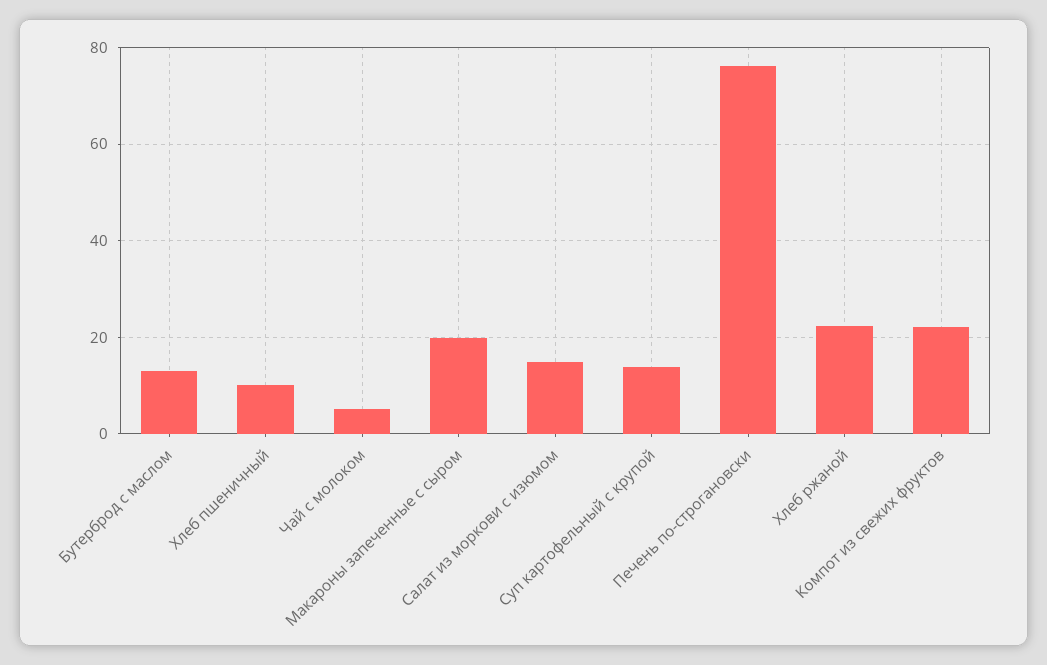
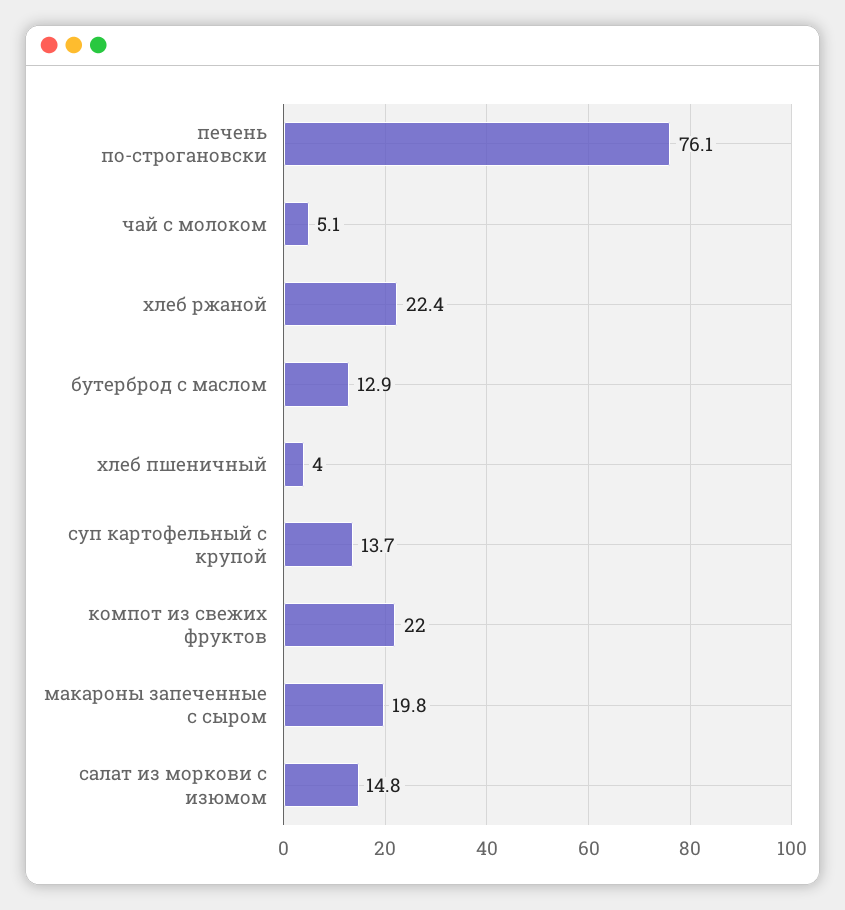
  {
    "Бутерброд с маслом": 12.9,
-   "Хлеб пшеничный": 10,
+   "Хлеб пшеничный": 4,
    "Чай с молоком": 5.1,
    "Макароны запеченные с сыром": 19.8,
    "Салат из моркови с изюмом": 14.8,
    "Суп картофельный с крупой": 13.7,
    "Печень по-строгановски": 76.1,
    "Хлеб ржаной": 22.4,
    "Компот из свежих фруктов": 22
  }

